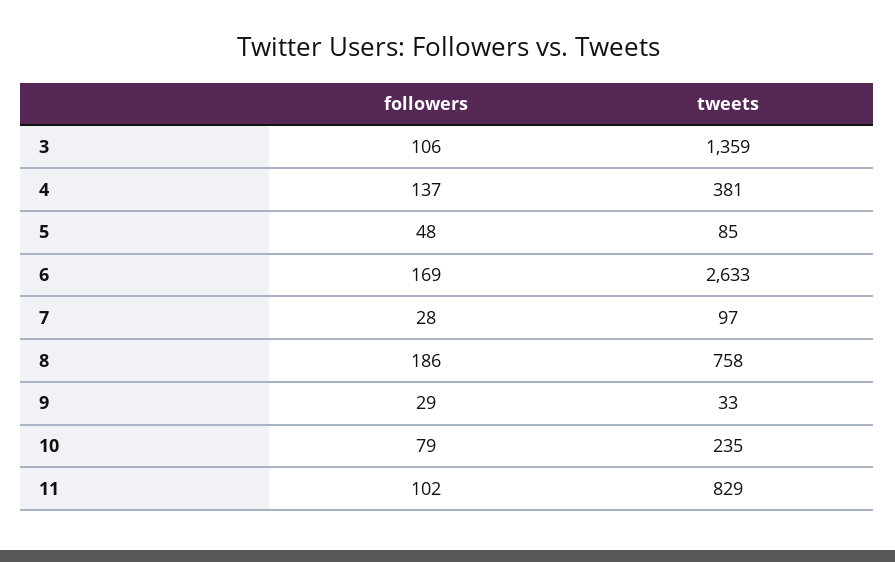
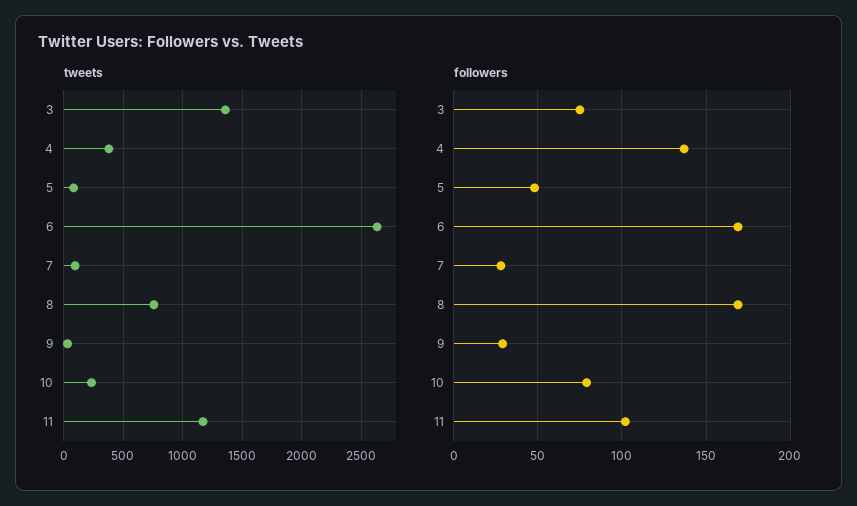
  {
    "followers": {
-     "3": 106,
+     "3": 75,
      "4": 137,
      "5": 48,
      "6": 169,
      "7": 28,
-     "8": 186,
+     "8": 170,
      "9": 29,
      "10": 79,
      "11": 102
    },
    "tweets": {
      "3": 1359,
      "4": 381,
      "5": 85,
      "6": 2633,
      "7": 97,
      "8": 758,
      "9": 33,
      "10": 235,
-     "11": 829
+     "11": 1200
    }
  }

